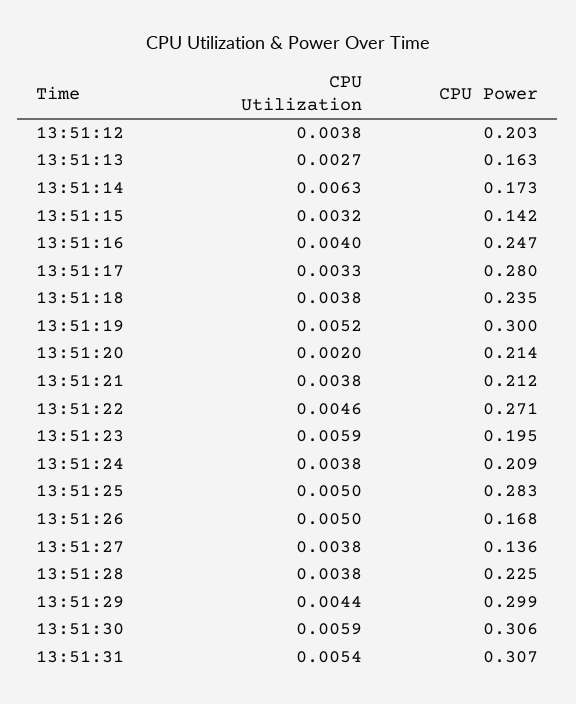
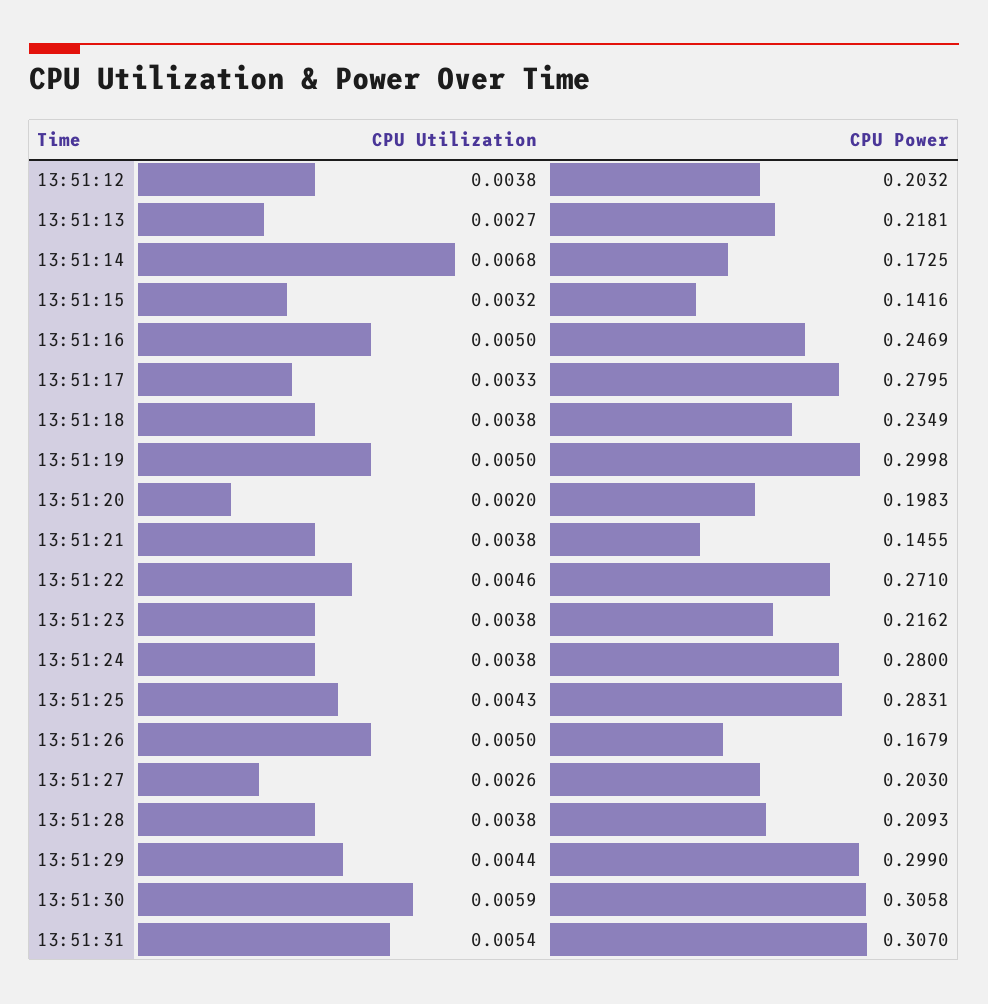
  {
    "CPU Utilization": {
      "13:51:12": 0.0038,
      "13:51:13": 0.0027,
-     "13:51:14": 0.0063,
+     "13:51:14": 0.0068,
      "13:51:15": 0.0032,
-     "13:51:16": 0.004,
+     "13:51:16": 0.005,
      "13:51:17": 0.0033,
      "13:51:18": 0.0038,
-     "13:51:19": 0.0052,
+     "13:51:19": 0.005,
      "13:51:20": 0.002,
      "13:51:21": 0.0038,
      "13:51:22": 0.0046,
-     "13:51:23": 0.0059,
+     "13:51:23": 0.0038,
      "13:51:24": 0.0038,
-     "13:51:25": 0.005,
+     "13:51:25": 0.0043,
      "13:51:26": 0.005,
-     "13:51:27": 0.0038,
+     "13:51:27": 0.0026,
      "13:51:28": 0.0038,
      "13:51:29": 0.0044,
      "13:51:30": 0.0059,
      "13:51:31": 0.0054
    },
    "CPU Power": {
      "13:51:12": 0.2032,
-     "13:51:13": 0.163,
+     "13:51:13": 0.2181,
      "13:51:14": 0.1725,
      "13:51:15": 0.1416,
      "13:51:16": 0.2469,
      "13:51:17": 0.2795,
      "13:51:18": 0.2349,
      "13:51:19": 0.2998,
-     "13:51:20": 0.214,
+     "13:51:20": 0.1983,
-     "13:51:21": 0.212,
+     "13:51:21": 0.1455,
      "13:51:22": 0.271,
-     "13:51:23": 0.195,
+     "13:51:23": 0.2162,
-     "13:51:24": 0.209,
+     "13:51:24": 0.28,
      "13:51:25": 0.2831,
      "13:51:26": 0.1679,
-     "13:51:27": 0.136,
+     "13:51:27": 0.203,
-     "13:51:28": 0.225,
+     "13:51:28": 0.2093,
      "13:51:29": 0.299,
      "13:51:30": 0.3058,
      "13:51:31": 0.307
    }
  }

